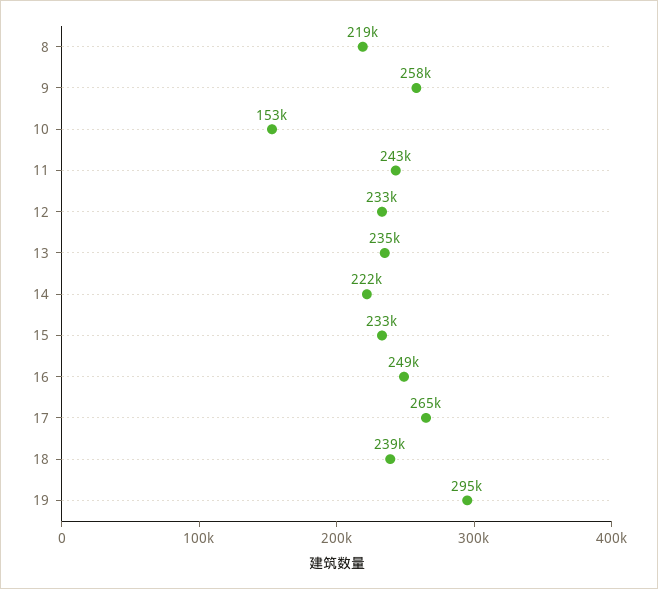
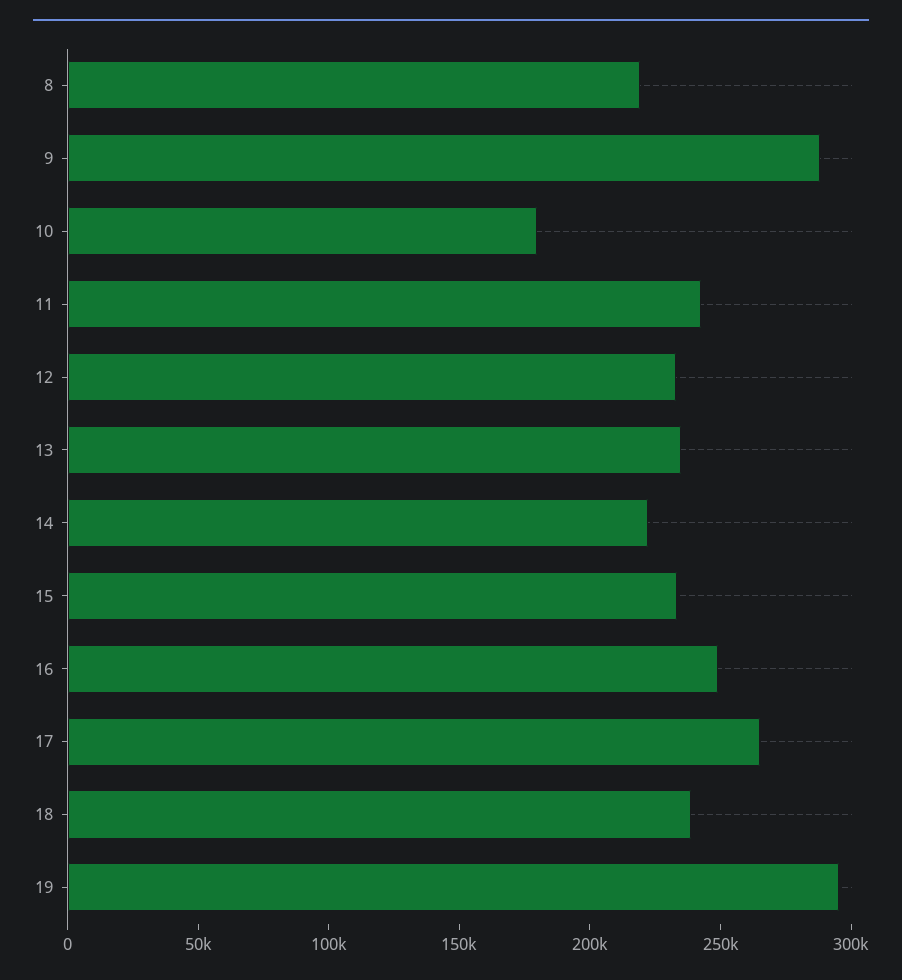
  {
    "8": 219000,
-   "9": 258000,
+   "9": 290000,
-   "10": 153000,
+   "10": 180000,
    "11": 243000,
    "12": 233000,
    "13": 235000,
    "14": 222000,
    "15": 233000,
    "16": 249000,
    "17": 265000,
    "18": 239000,
    "19": 295000
  }

